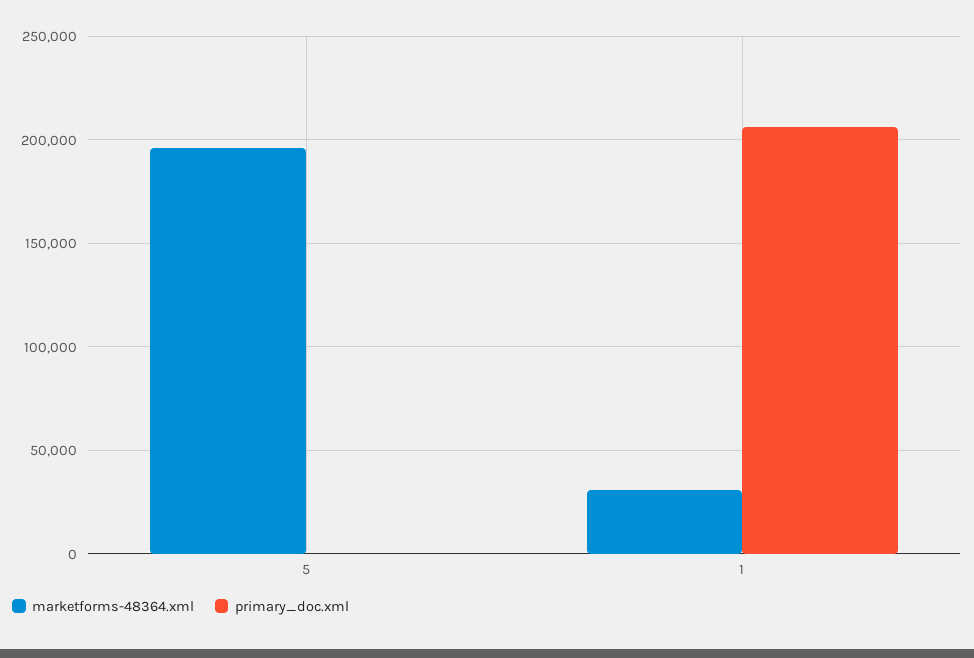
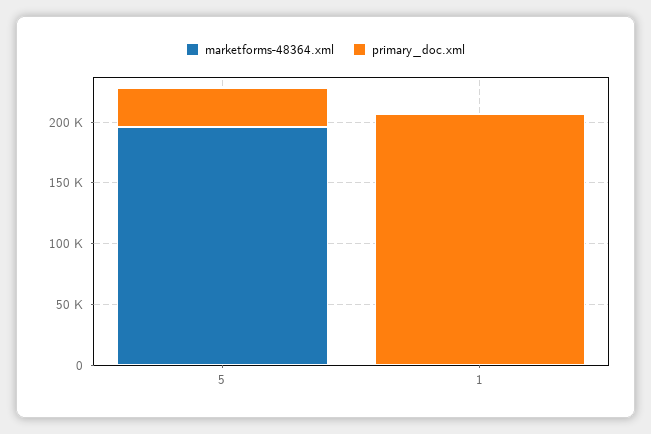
  {
    "marketforms-48364.xml": {
      "5": 195000,
-     "1": 30000
+     "1": 0
    },
    "primary_doc.xml": {
-     "5": 0,
+     "5": 30000,
      "1": 205000
    }
  }

